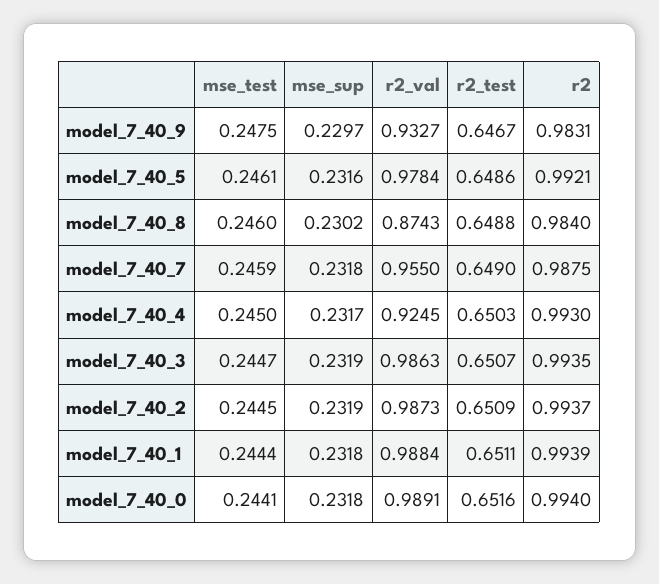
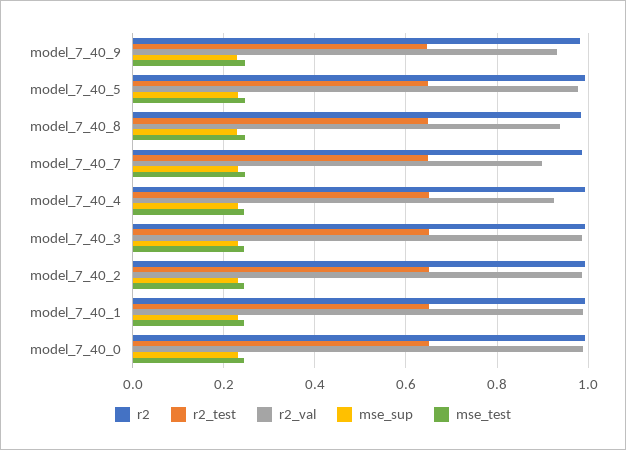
  {
    "mse_test": {
      "model_7_40_9": 0.2475,
      "model_7_40_5": 0.2461,
      "model_7_40_8": 0.246,
      "model_7_40_7": 0.2459,
      "model_7_40_4": 0.245,
      "model_7_40_3": 0.2447,
      "model_7_40_2": 0.2445,
      "model_7_40_1": 0.2444,
      "model_7_40_0": 0.2441
    },
    "mse_sup": {
      "model_7_40_9": 0.2297,
      "model_7_40_5": 0.2316,
      "model_7_40_8": 0.2302,
      "model_7_40_7": 0.2318,
      "model_7_40_4": 0.2317,
      "model_7_40_3": 0.2319,
      "model_7_40_2": 0.2319,
      "model_7_40_1": 0.2318,
      "model_7_40_0": 0.2318
    },
    "r2_val": {
      "model_7_40_9": 0.9327,
      "model_7_40_5": 0.9784,
-     "model_7_40_8": 0.8743,
+     "model_7_40_8": 0.94,
-     "model_7_40_7": 0.955,
+     "model_7_40_7": 0.9,
      "model_7_40_4": 0.9245,
      "model_7_40_3": 0.9863,
      "model_7_40_2": 0.9873,
      "model_7_40_1": 0.9884,
      "model_7_40_0": 0.9891
    },
    "r2_test": {
      "model_7_40_9": 0.6467,
      "model_7_40_5": 0.6486,
      "model_7_40_8": 0.6488,
      "model_7_40_7": 0.649,
      "model_7_40_4": 0.6503,
      "model_7_40_3": 0.6507,
      "model_7_40_2": 0.6509,
      "model_7_40_1": 0.6511,
      "model_7_40_0": 0.6516
    },
    "r2": {
      "model_7_40_9": 0.9831,
      "model_7_40_5": 0.9921,
      "model_7_40_8": 0.984,
      "model_7_40_7": 0.9875,
      "model_7_40_4": 0.993,
      "model_7_40_3": 0.9935,
      "model_7_40_2": 0.9937,
      "model_7_40_1": 0.9939,
      "model_7_40_0": 0.994
    }
  }

